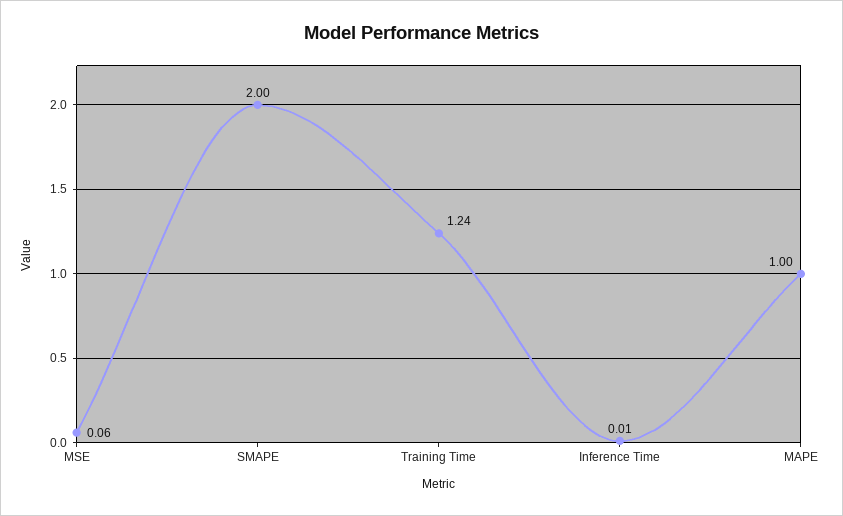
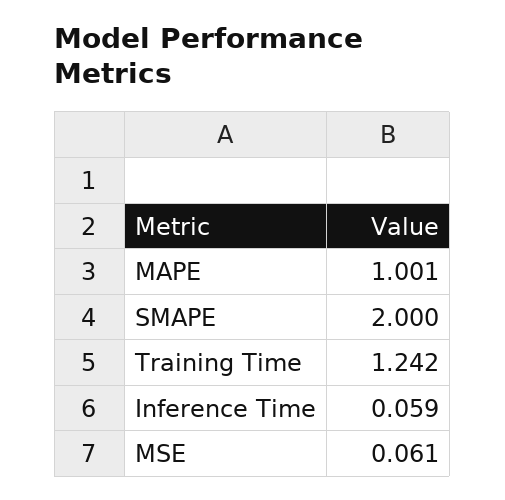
  {
    "MSE": 0.061,
    "SMAPE": 2,
    "Training Time": 1.242,
-   "Inference Time": 0.01,
+   "Inference Time": 0.059,
    "MAPE": 1.001
  }

